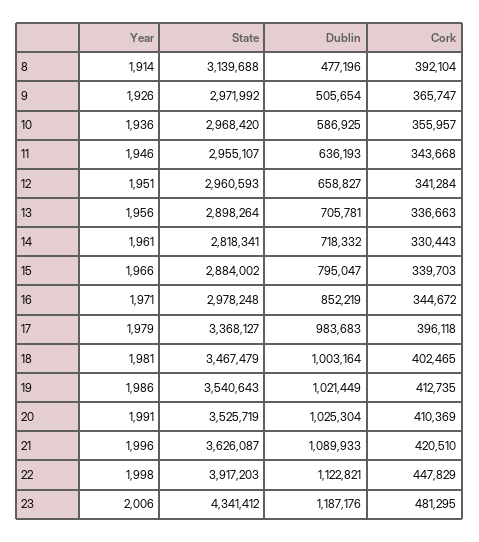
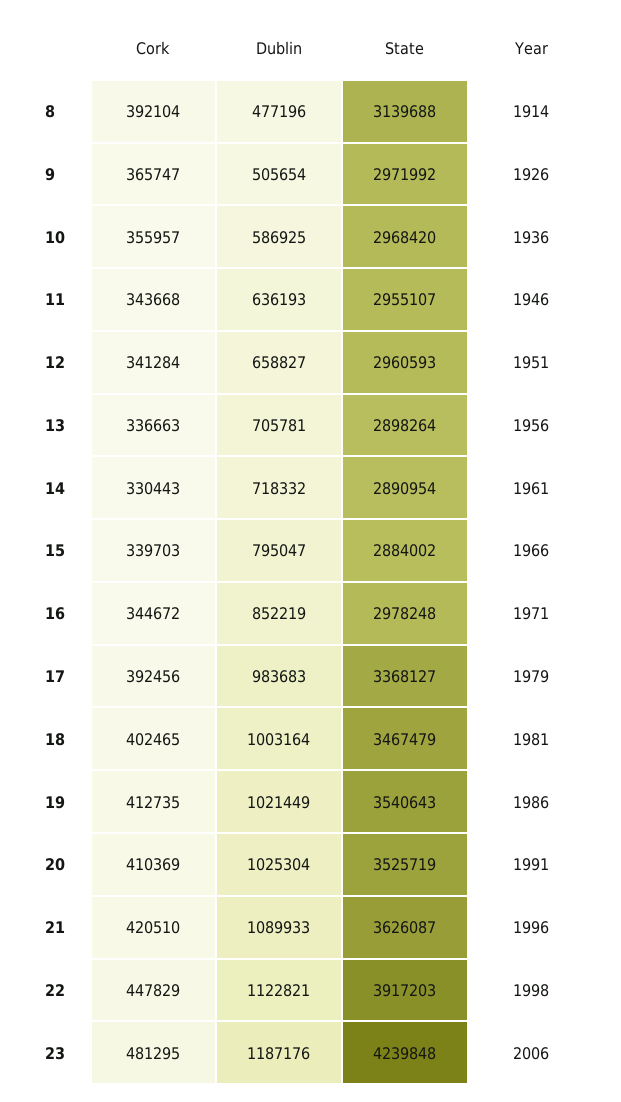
  {
    "Year": {
      "8": 1914,
      "9": 1926,
      "10": 1936,
      "11": 1946,
      "12": 1951,
      "13": 1956,
      "14": 1961,
      "15": 1966,
      "16": 1971,
      "17": 1979,
      "18": 1981,
      "19": 1986,
      "20": 1991,
      "21": 1996,
      "22": 1998,
      "23": 2006
    },
    "State": {
      "8": 3139688,
      "9": 2971992,
      "10": 2968420,
      "11": 2955107,
      "12": 2960593,
      "13": 2898264,
-     "14": 2818341,
+     "14": 2890954,
      "15": 2884002,
      "16": 2978248,
      "17": 3368127,
      "18": 3467479,
      "19": 3540643,
      "20": 3525719,
      "21": 3626087,
      "22": 3917203,
-     "23": 4341412
+     "23": 4239848
    },
    "Dublin": {
      "8": 477196,
      "9": 505654,
      "10": 586925,
      "11": 636193,
      "12": 658827,
      "13": 705781,
      "14": 718332,
      "15": 795047,
      "16": 852219,
      "17": 983683,
      "18": 1003164,
      "19": 1021449,
      "20": 1025304,
      "21": 1089933,
      "22": 1122821,
      "23": 1187176
    },
    "Cork": {
      "8": 392104,
      "9": 365747,
      "10": 355957,
      "11": 343668,
      "12": 341284,
      "13": 336663,
      "14": 330443,
      "15": 339703,
      "16": 344672,
-     "17": 396118,
+     "17": 392456,
      "18": 402465,
      "19": 412735,
      "20": 410369,
      "21": 420510,
      "22": 447829,
      "23": 481295
    }
  }

